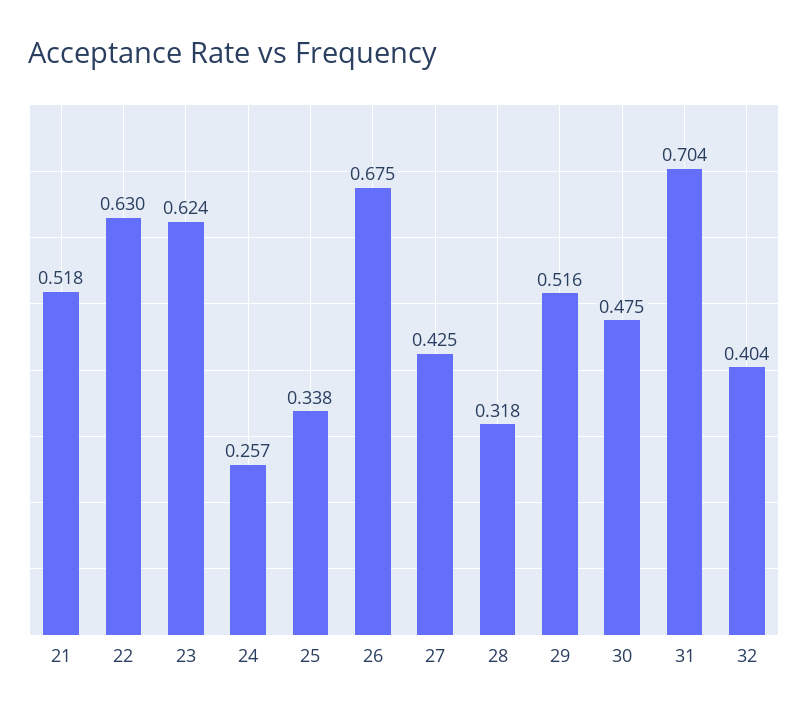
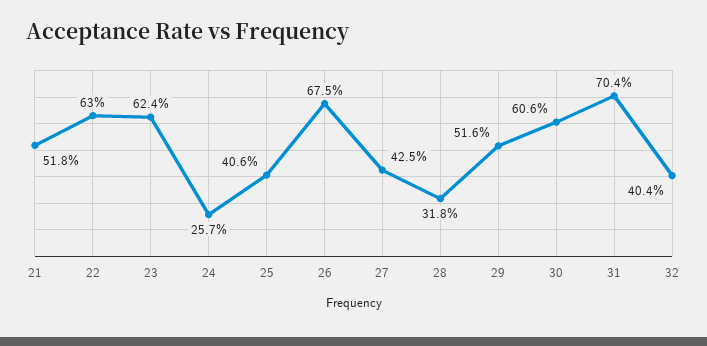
  {
    "21": 0.518,
    "22": 0.63,
    "23": 0.624,
    "24": 0.257,
-   "25": 0.338,
+   "25": 0.406,
    "26": 0.675,
    "27": 0.425,
    "28": 0.318,
    "29": 0.516,
-   "30": 0.475,
+   "30": 0.606,
    "31": 0.704,
    "32": 0.404
  }

